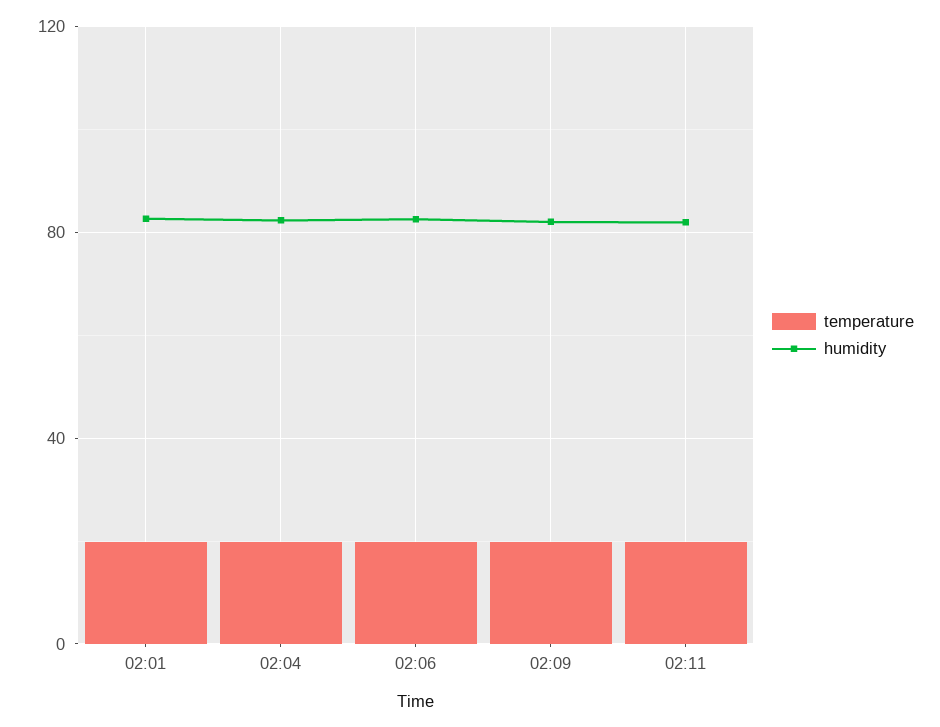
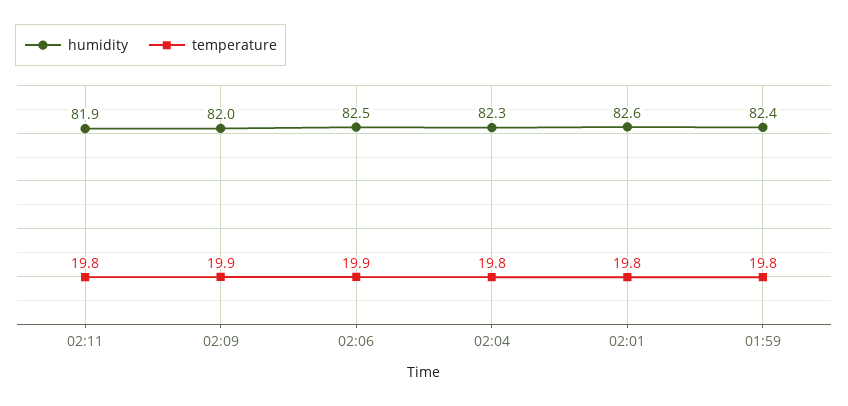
  {
    "temperature": {
      "02:01": 19.8,
      "02:04": 19.8,
      "02:06": 19.9,
      "02:09": 19.9,
-     "02:11": 19.8
+     "02:11": 19.8,
+     "01:59": 19.8
    },
    "humidity": {
      "02:01": 82.6,
      "02:04": 82.3,
      "02:06": 82.5,
      "02:09": 82,
-     "02:11": 81.9
+     "02:11": 81.9,
+     "01:59": 82.4
    }
  }

